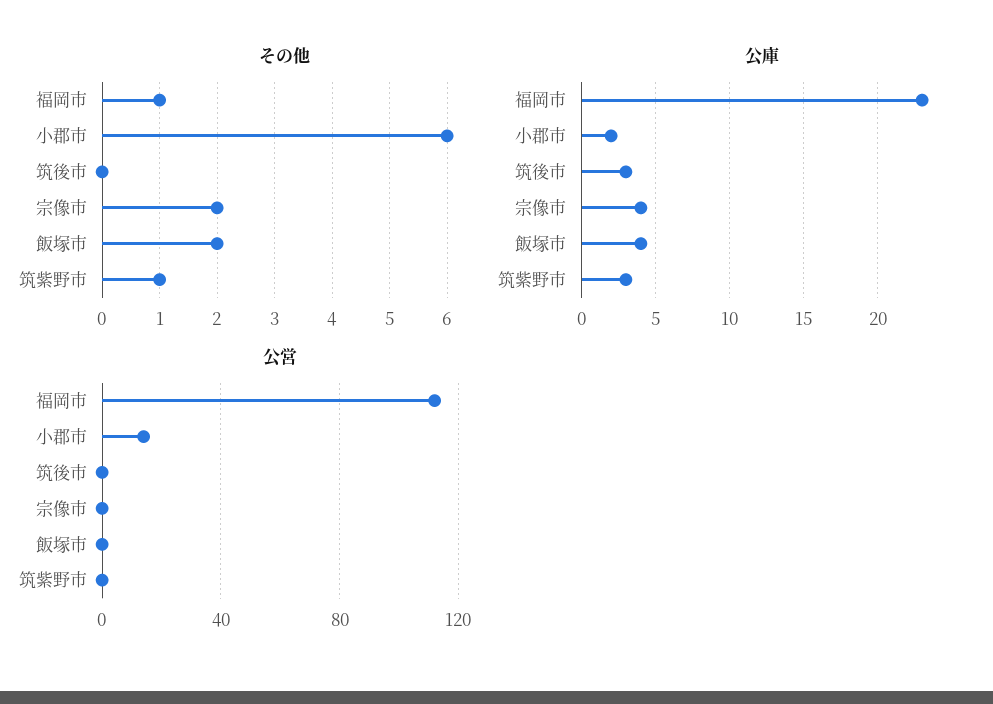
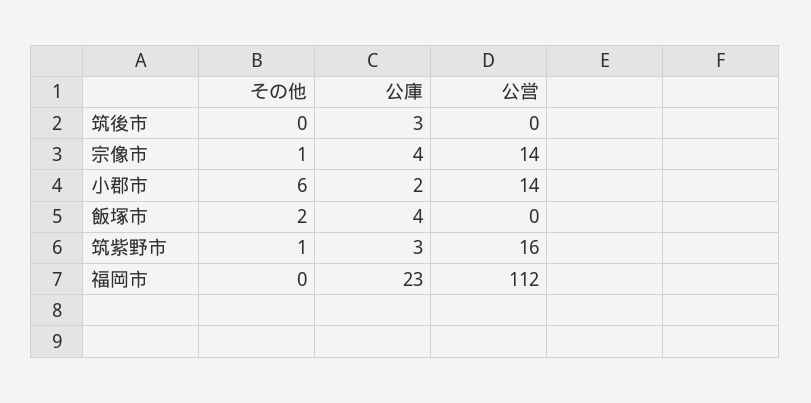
  {
    "その他": {
-     "福岡市": 1,
+     "福岡市": 0,
      "小郡市": 6,
      "筑後市": 0,
-     "宗像市": 2,
+     "宗像市": 1,
      "飯塚市": 2,
      "筑紫野市": 1
    },
    "公庫": {
      "福岡市": 23,
      "小郡市": 2,
      "筑後市": 3,
      "宗像市": 4,
      "飯塚市": 4,
      "筑紫野市": 3
    },
    "公営": {
      "福岡市": 112,
      "小郡市": 14,
      "筑後市": 0,
-     "宗像市": 0,
+     "宗像市": 14,
      "飯塚市": 0,
-     "筑紫野市": 0
+     "筑紫野市": 16
    }
  }

